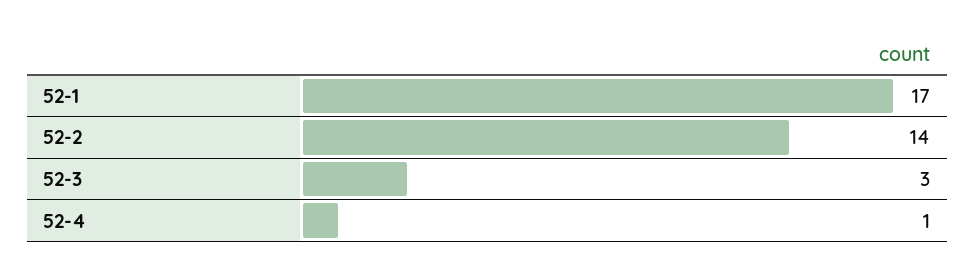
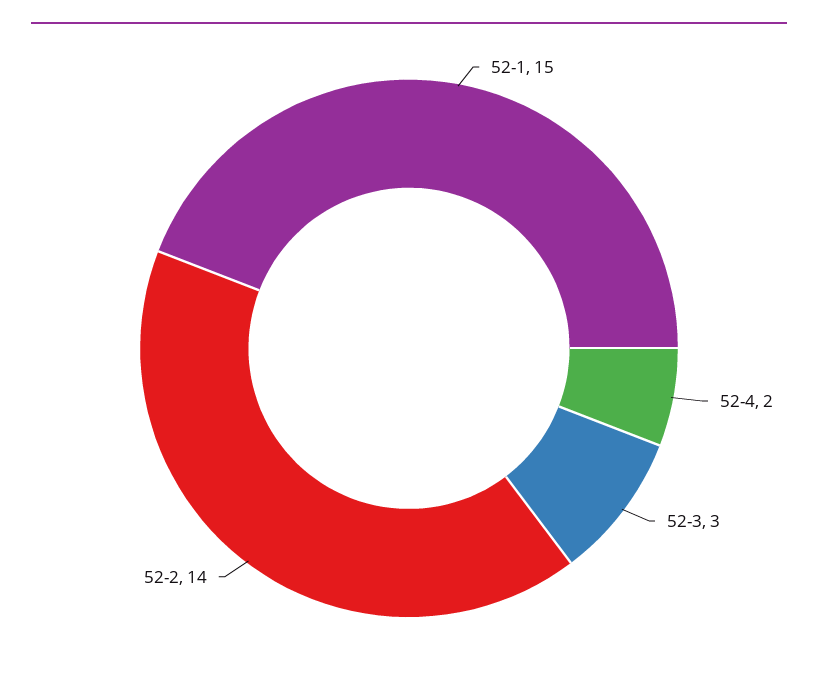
  {
-   "52-1": 17,
+   "52-1": 15,
    "52-2": 14,
    "52-3": 3,
-   "52-4": 1
+   "52-4": 2
  }

